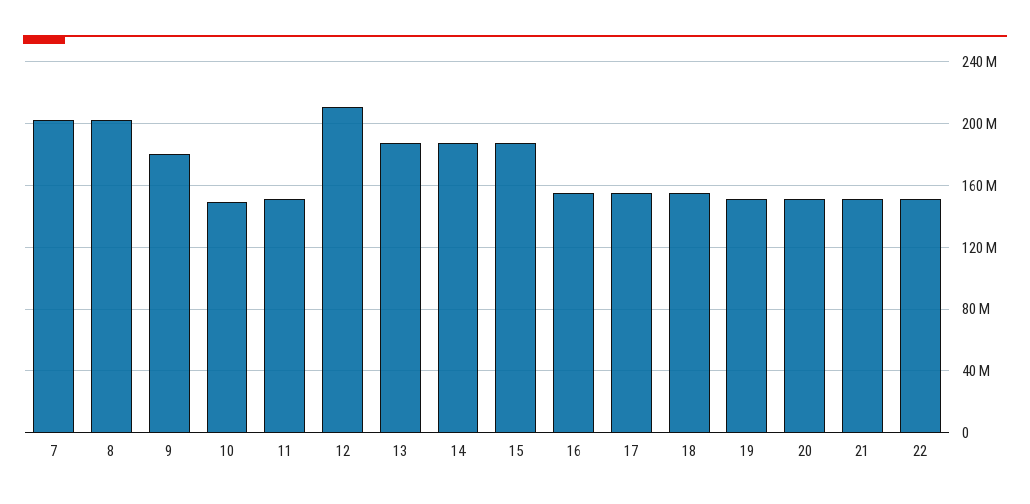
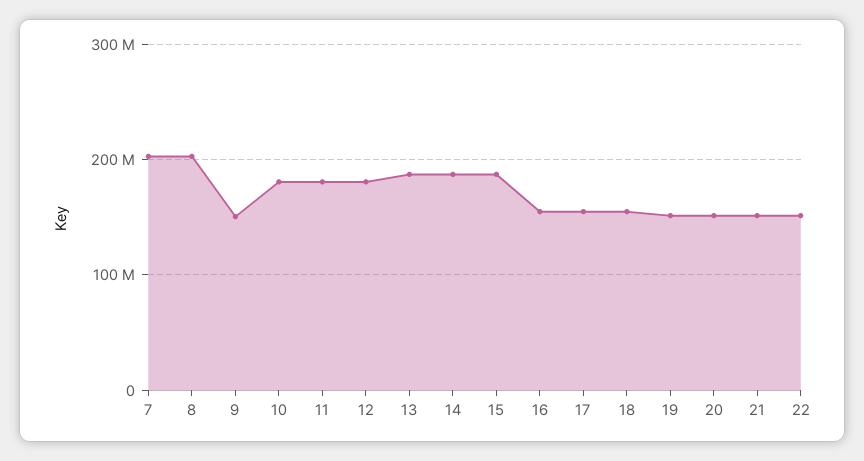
  {
    "7": 205000000,
    "8": 205000000,
-   "9": 180000000,
+   "9": 150000000,
-   "10": 150000000,
+   "10": 180000000,
-   "11": 150000000,
+   "11": 180000000,
-   "12": 210000000,
+   "12": 180000000,
    "13": 185000000,
    "14": 185000000,
    "15": 185000000,
    "16": 155000000,
    "17": 155000000,
    "18": 155000000,
    "19": 150000000,
    "20": 150000000,
    "21": 150000000,
    "22": 150000000
  }

